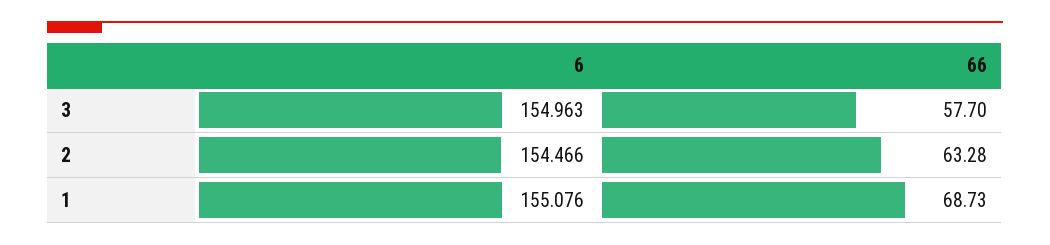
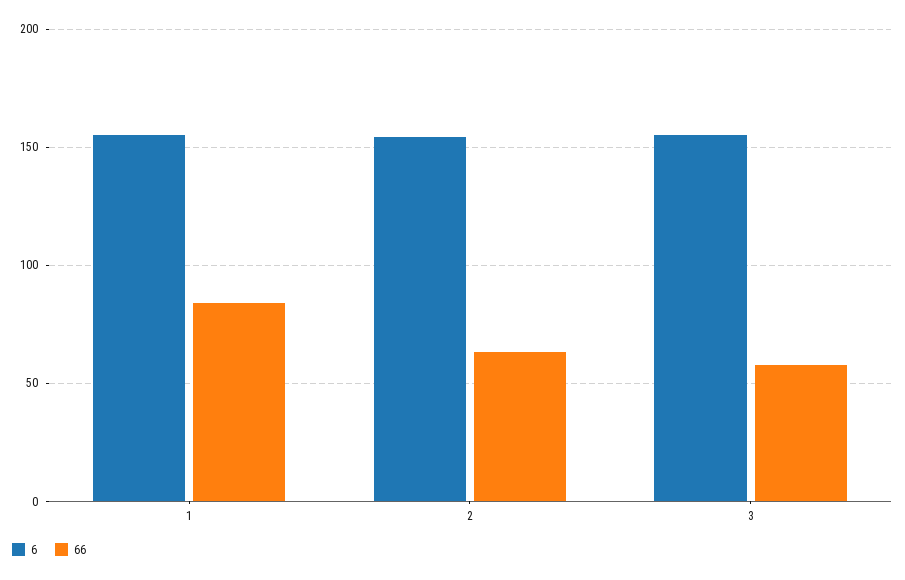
  {
    "6": {
      "3": 154.963,
      "2": 154.466,
      "1": 155.076
    },
    "66": {
      "3": 57.7,
      "2": 63.28,
-     "1": 68.73
+     "1": 85
    }
  }

